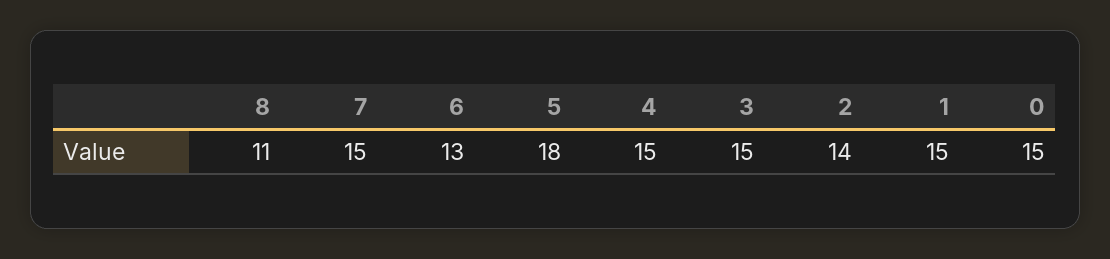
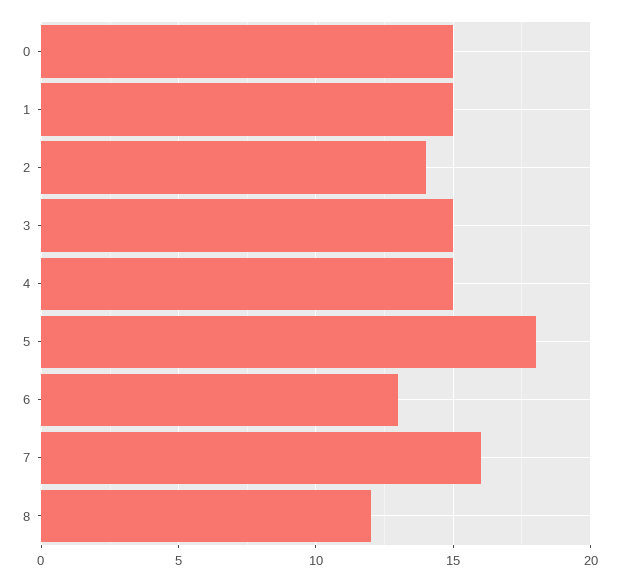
  {
-   "8": 11,
+   "8": 12,
-   "7": 15,
+   "7": 16,
    "6": 13,
    "5": 18,
    "4": 15,
    "3": 15,
    "2": 14,
    "1": 15,
    "0": 15
  }

